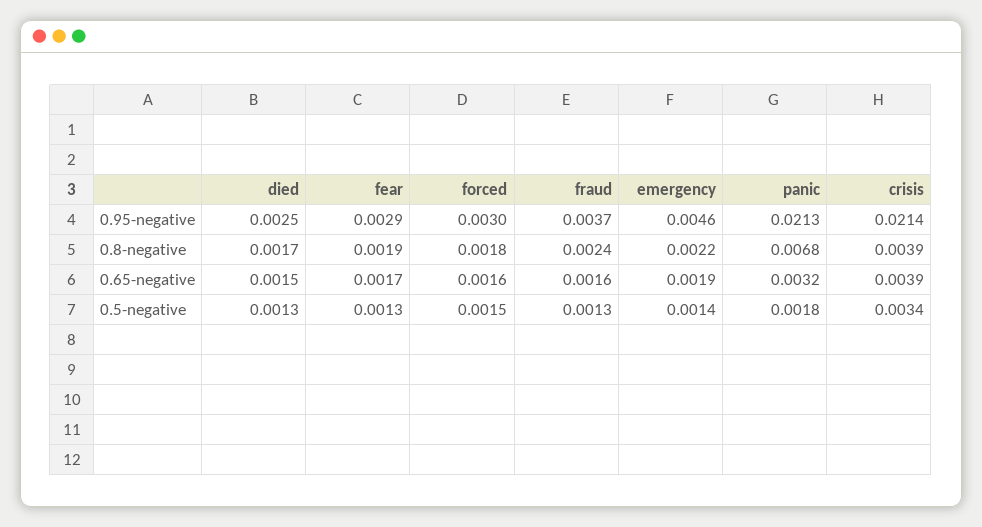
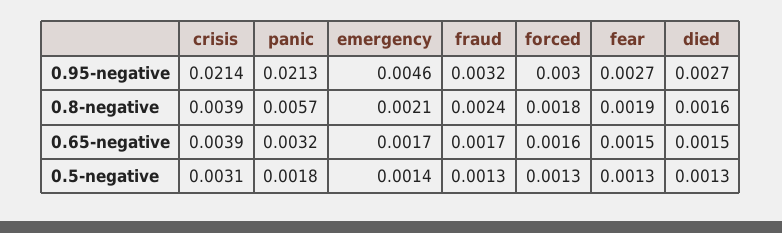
  {
    "died": {
-     "0.95-negative": 0.0025,
+     "0.95-negative": 0.0027,
-     "0.8-negative": 0.0017,
+     "0.8-negative": 0.0016,
      "0.65-negative": 0.0015,
      "0.5-negative": 0.0013
    },
    "fear": {
-     "0.95-negative": 0.0029,
+     "0.95-negative": 0.0027,
      "0.8-negative": 0.0019,
-     "0.65-negative": 0.0017,
+     "0.65-negative": 0.0015,
      "0.5-negative": 0.0013
    },
    "forced": {
      "0.95-negative": 0.003,
      "0.8-negative": 0.0018,
      "0.65-negative": 0.0016,
-     "0.5-negative": 0.0015
+     "0.5-negative": 0.0013
    },
    "fraud": {
-     "0.95-negative": 0.0037,
+     "0.95-negative": 0.0032,
      "0.8-negative": 0.0024,
-     "0.65-negative": 0.0016,
+     "0.65-negative": 0.0017,
      "0.5-negative": 0.0013
    },
    "emergency": {
      "0.95-negative": 0.0046,
-     "0.8-negative": 0.0022,
+     "0.8-negative": 0.0021,
-     "0.65-negative": 0.0019,
+     "0.65-negative": 0.0017,
      "0.5-negative": 0.0014
    },
    "panic": {
      "0.95-negative": 0.0213,
-     "0.8-negative": 0.0068,
+     "0.8-negative": 0.0057,
      "0.65-negative": 0.0032,
      "0.5-negative": 0.0018
    },
    "crisis": {
      "0.95-negative": 0.0214,
      "0.8-negative": 0.0039,
      "0.65-negative": 0.0039,
-     "0.5-negative": 0.0034
+     "0.5-negative": 0.0031
    }
  }

